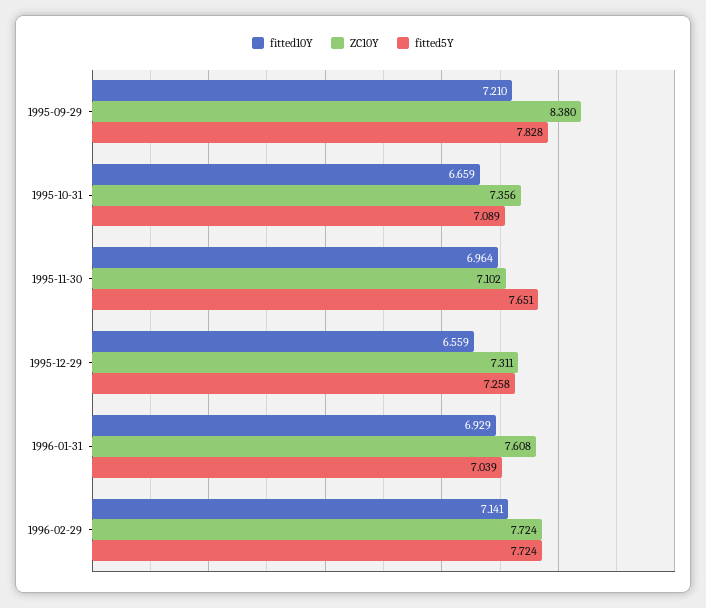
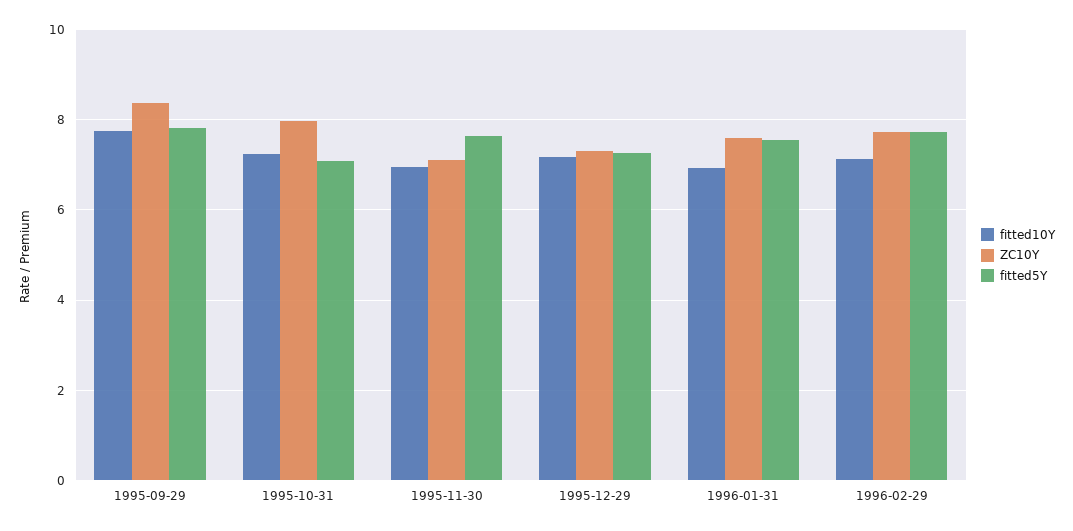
  {
    "fitted10Y": {
-     "1995-09-29": 7.21,
+     "1995-09-29": 7.8,
-     "1995-10-31": 6.659,
+     "1995-10-31": 7.2,
      "1995-11-30": 6.964,
-     "1995-12-29": 6.559,
+     "1995-12-29": 7.2,
      "1996-01-31": 6.929,
      "1996-02-29": 7.141
    },
    "ZC10Y": {
      "1995-09-29": 8.38,
-     "1995-10-31": 7.356,
+     "1995-10-31": 8,
      "1995-11-30": 7.102,
      "1995-12-29": 7.311,
      "1996-01-31": 7.608,
      "1996-02-29": 7.724
    },
    "fitted5Y": {
      "1995-09-29": 7.828,
      "1995-10-31": 7.089,
      "1995-11-30": 7.651,
      "1995-12-29": 7.258,
-     "1996-01-31": 7.039,
+     "1996-01-31": 7.6,
      "1996-02-29": 7.724
    }
  }

